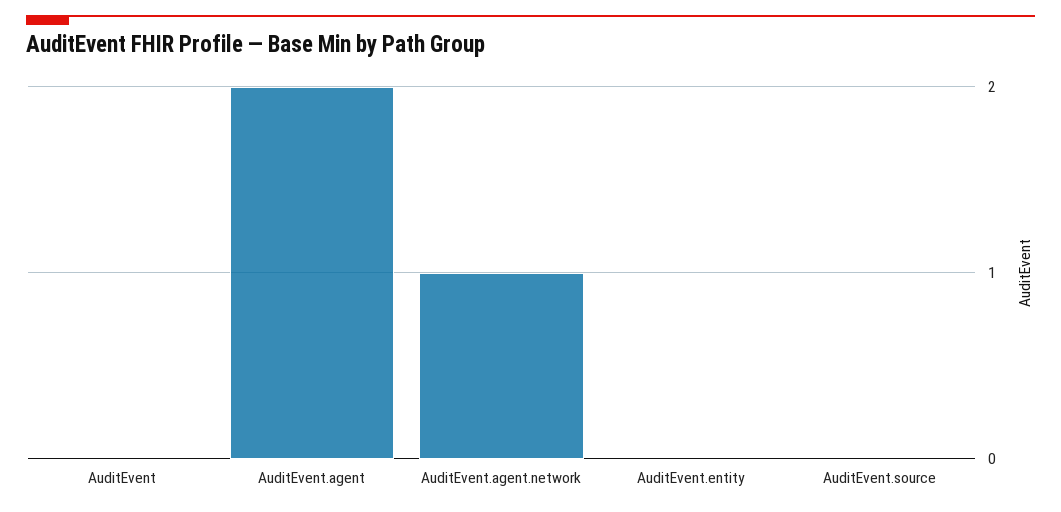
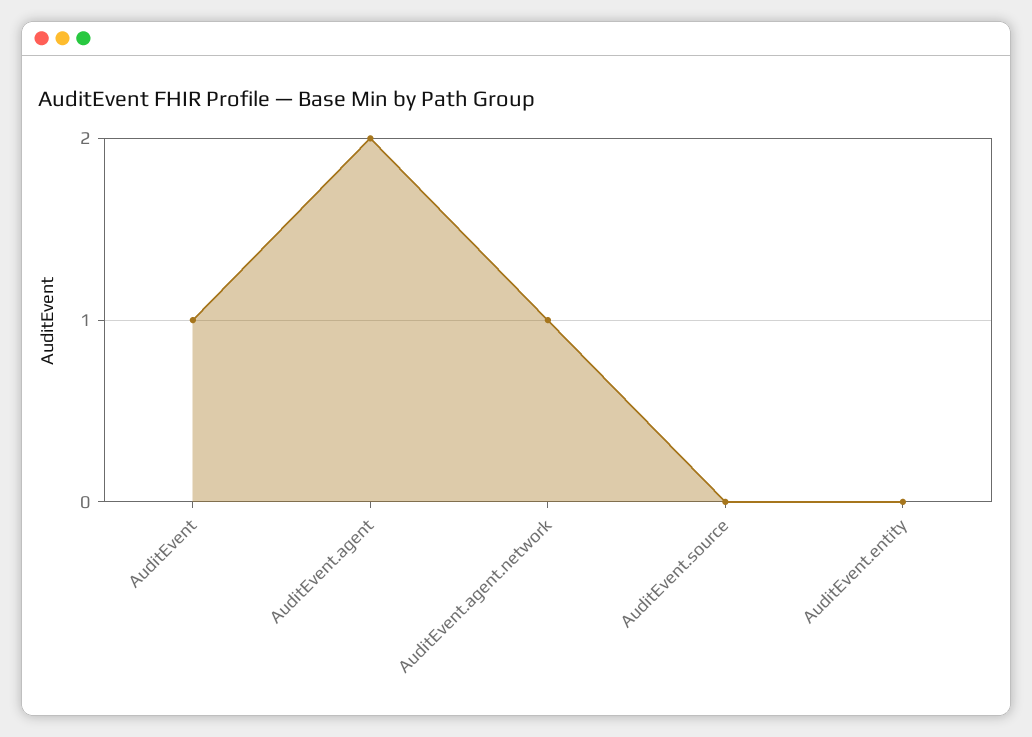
  {
-   "AuditEvent": 0,
+   "AuditEvent": 1,
    "AuditEvent.agent": 2,
    "AuditEvent.agent.network": 1,
    "AuditEvent.entity": 0,
    "AuditEvent.source": 0
  }

